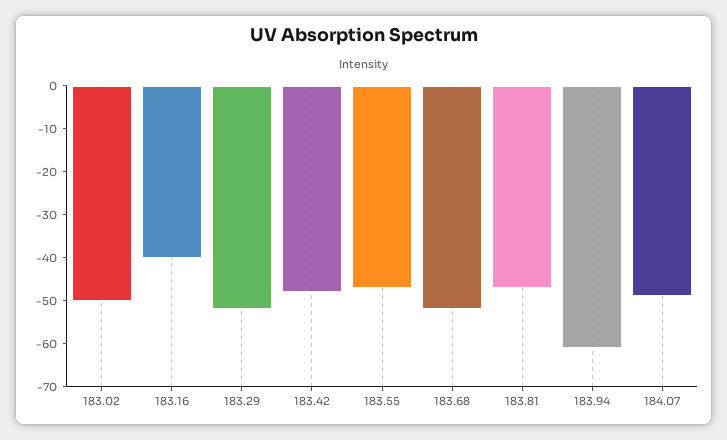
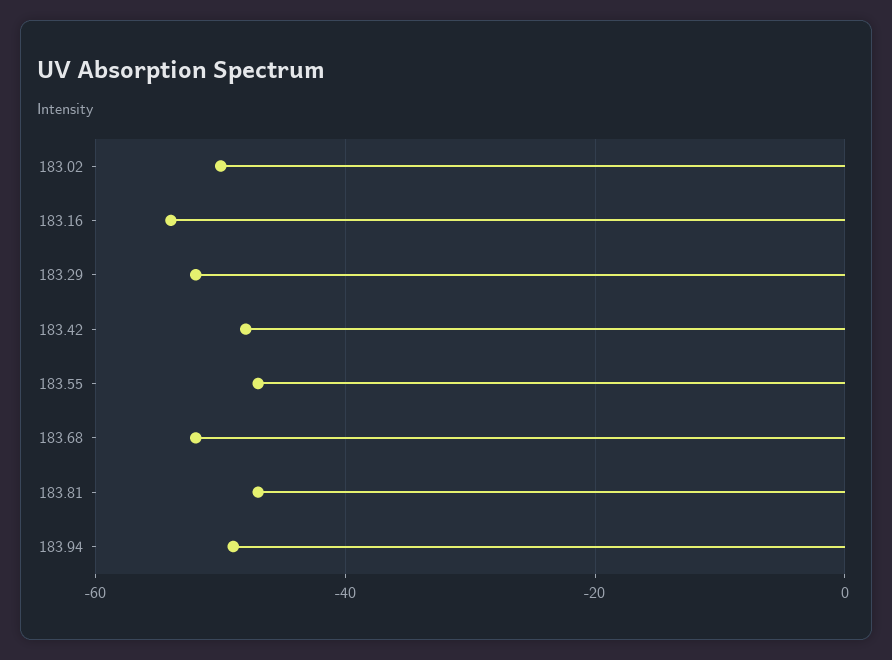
  {
    "183.02": -50,
-   "183.16": -40,
+   "183.16": -55,
    "183.29": -50,
    "183.42": -50,
    "183.55": -45,
    "183.68": -50,
    "183.81": -45,
-   "183.94": -60,
+   "183.94": -50
-   "184.07": -50
  }

